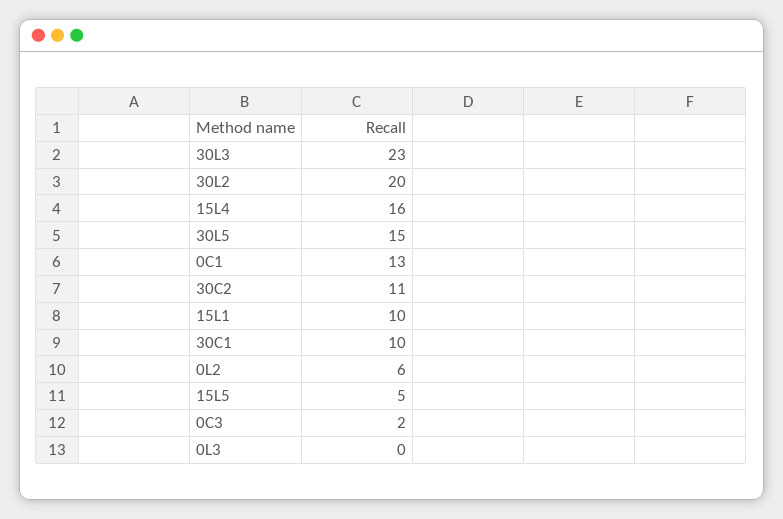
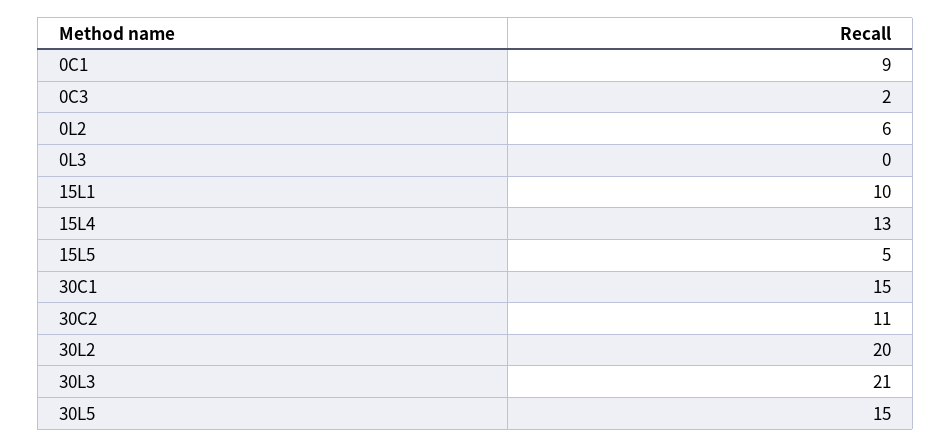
  {
-   "30L3": 23,
+   "30L3": 21,
    "30L2": 20,
-   "15L4": 16,
+   "15L4": 13,
    "30L5": 15,
-   "0C1": 13,
+   "0C1": 9,
    "30C2": 11,
    "15L1": 10,
-   "30C1": 10,
+   "30C1": 15,
    "0L2": 6,
    "15L5": 5,
    "0C3": 2,
    "0L3": 0
  }

